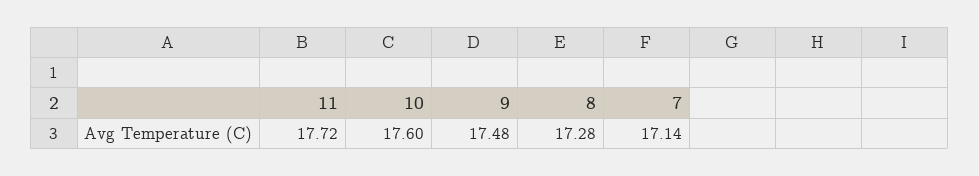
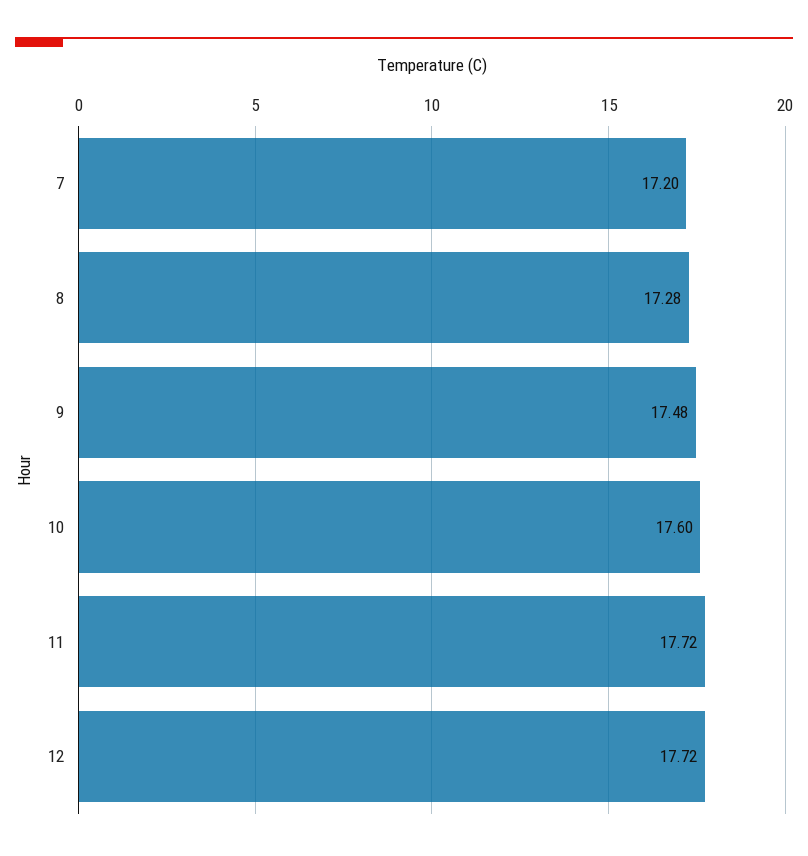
  {
    "11": 17.72,
    "10": 17.6,
    "9": 17.48,
    "8": 17.28,
-   "7": 17.14
+   "7": 17.2,
+   "12": 17.72
  }

